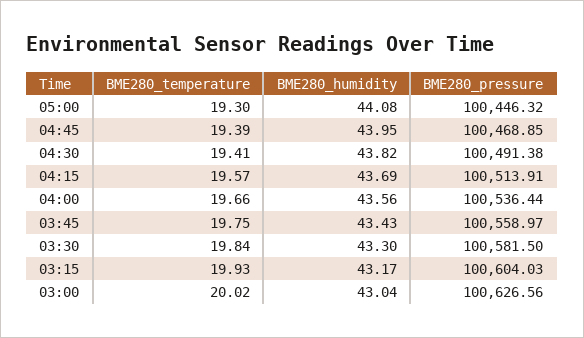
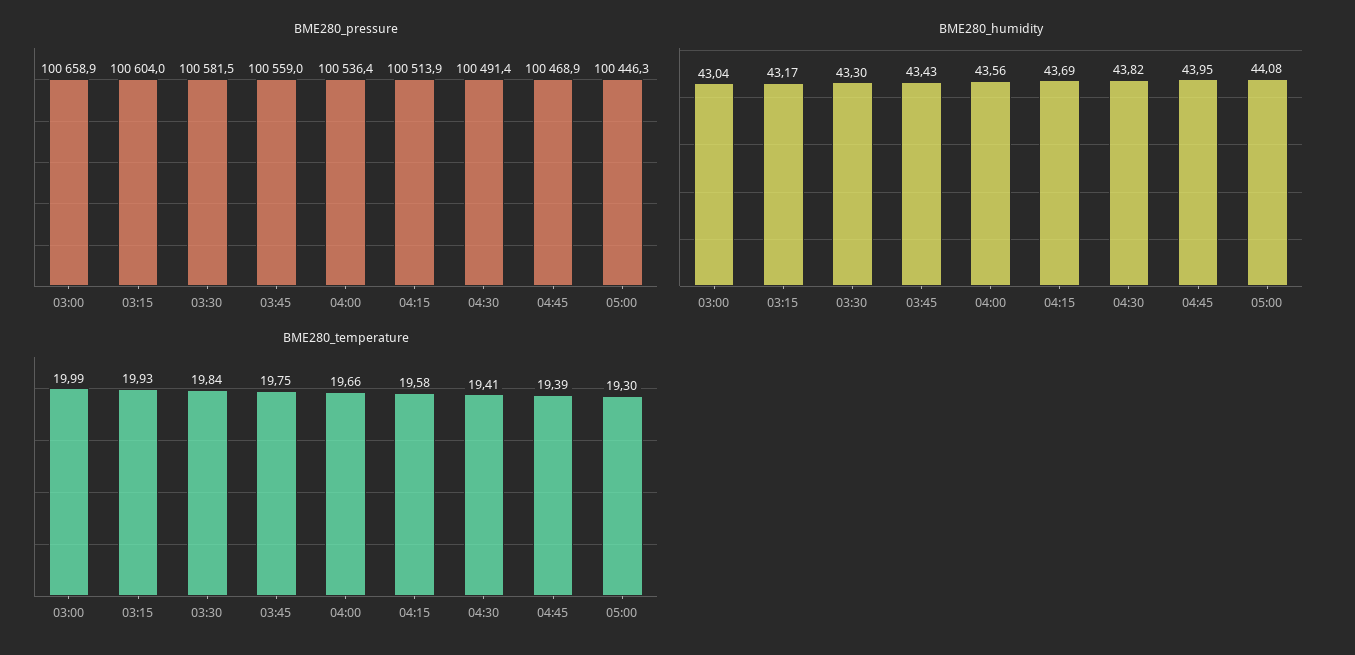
  {
    "BME280_temperature": {
      "05:00": 19.3,
      "04:45": 19.39,
      "04:30": 19.41,
-     "04:15": 19.57,
+     "04:15": 19.58,
      "04:00": 19.66,
      "03:45": 19.75,
      "03:30": 19.84,
      "03:15": 19.93,
-     "03:00": 20.02
+     "03:00": 19.99
    },
    "BME280_humidity": {
      "05:00": 44.08,
      "04:45": 43.95,
      "04:30": 43.82,
      "04:15": 43.69,
      "04:00": 43.56,
      "03:45": 43.43,
      "03:30": 43.3,
      "03:15": 43.17,
      "03:00": 43.04
    },
    "BME280_pressure": {
      "05:00": 100446.32,
      "04:45": 100468.85,
      "04:30": 100491.38,
      "04:15": 100513.91,
      "04:00": 100536.44,
      "03:45": 100558.97,
      "03:30": 100581.5,
      "03:15": 100604.03,
-     "03:00": 100626.56
+     "03:00": 100658.9
    }
  }

